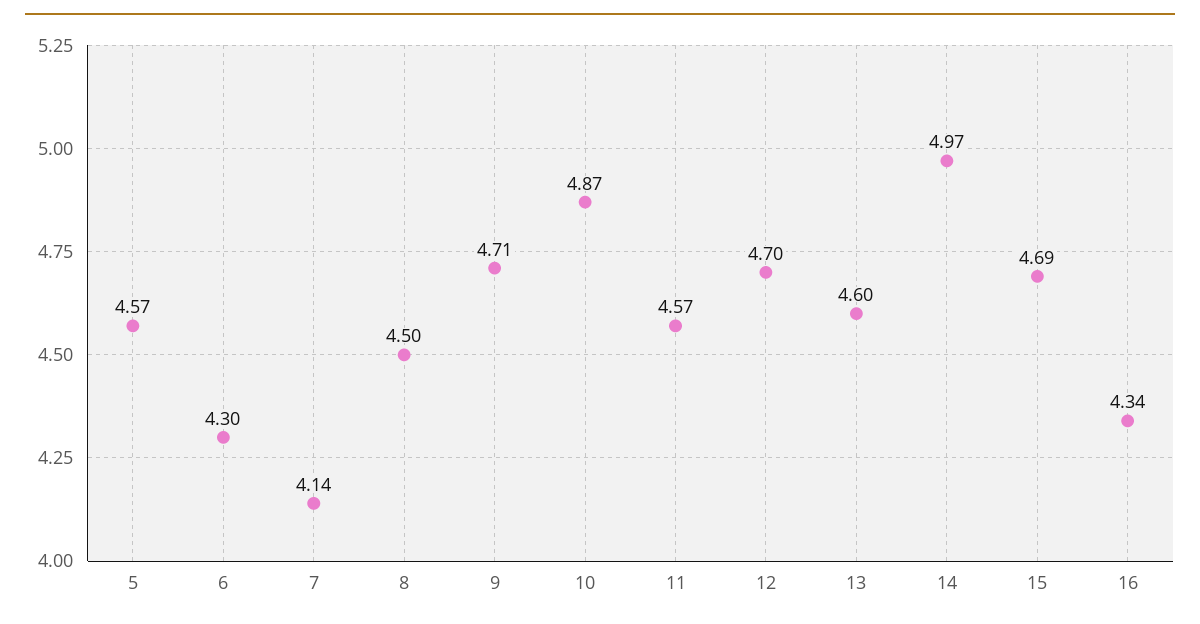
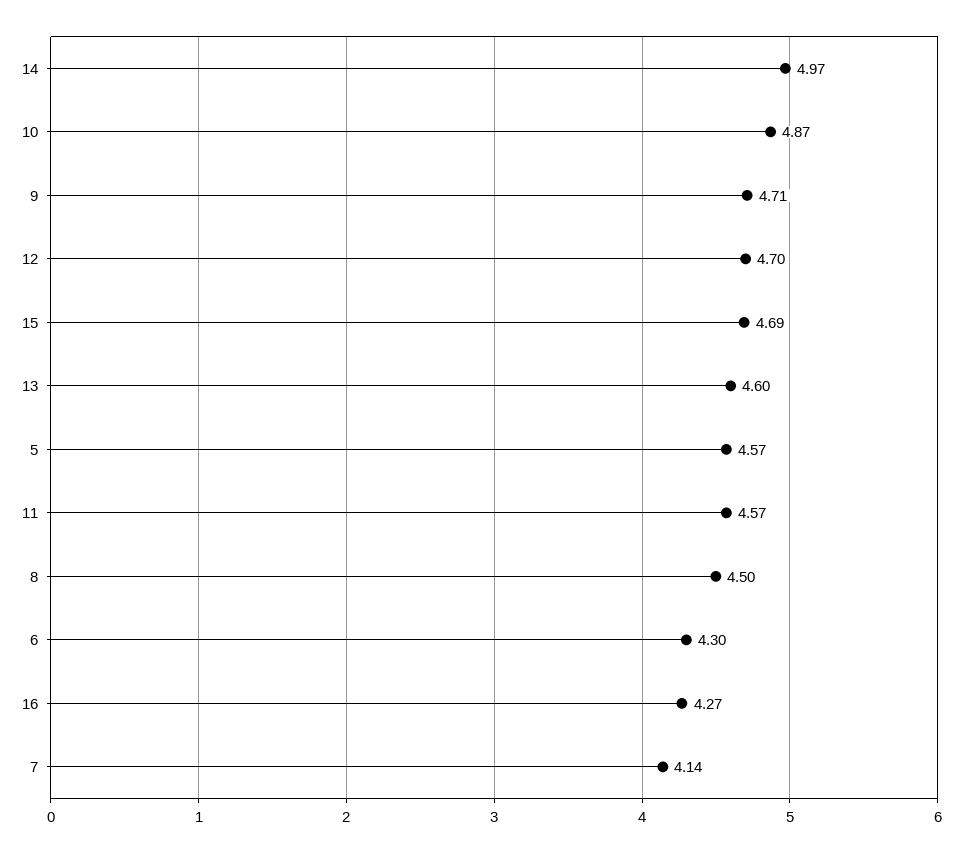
  {
    "5": 4.57,
    "6": 4.3,
    "7": 4.14,
    "8": 4.5,
    "9": 4.71,
    "10": 4.87,
    "11": 4.57,
    "12": 4.7,
    "13": 4.6,
    "14": 4.97,
    "15": 4.69,
-   "16": 4.34
+   "16": 4.27
  }

